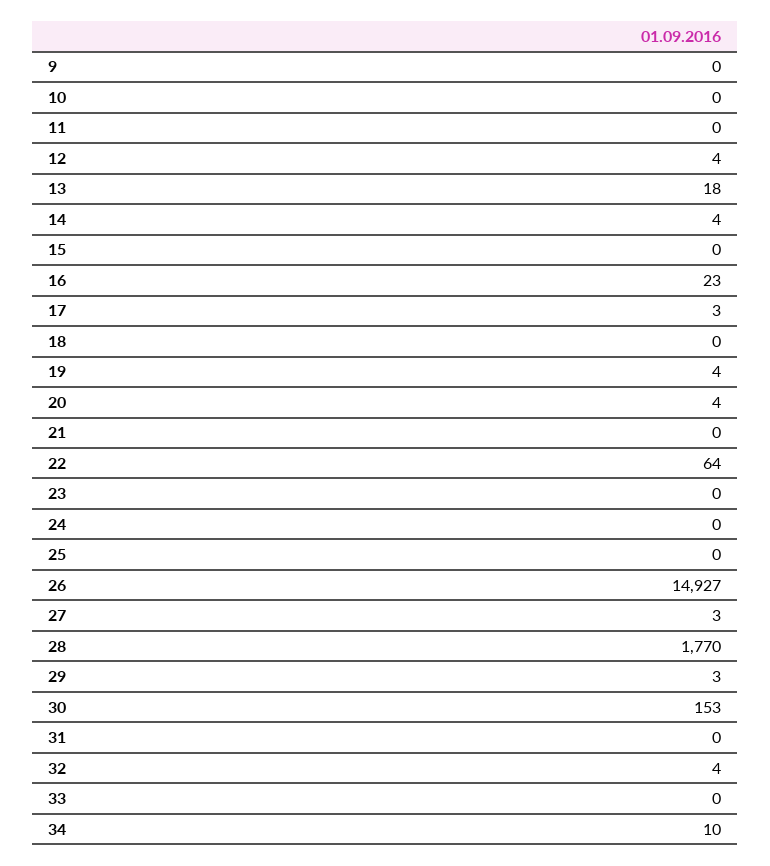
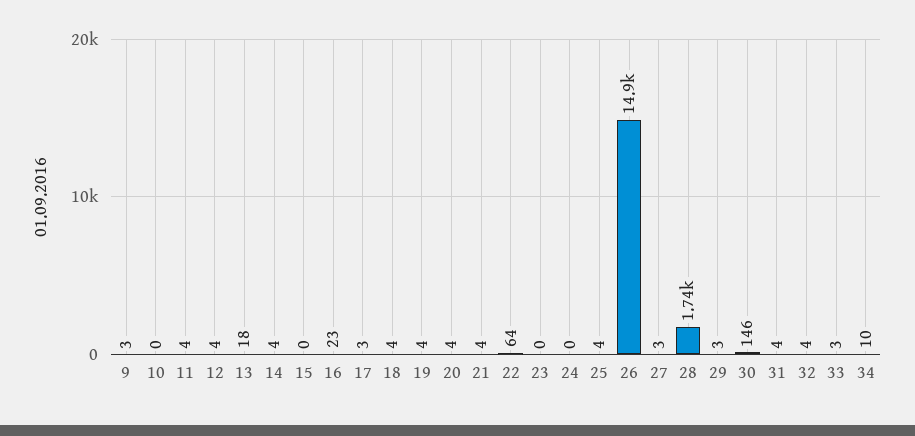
  {
-   "9": 0,
+   "9": 3,
    "10": 0,
-   "11": 0,
+   "11": 4,
    "12": 4,
    "13": 18,
    "14": 4,
    "15": 0,
    "16": 23,
    "17": 3,
-   "18": 0,
+   "18": 4,
    "19": 4,
    "20": 4,
-   "21": 0,
+   "21": 4,
    "22": 64,
    "23": 0,
    "24": 0,
-   "25": 0,
+   "25": 4,
    "26": 14927,
    "27": 3,
-   "28": 1770,
+   "28": 1740,
    "29": 3,
-   "30": 153,
+   "30": 146,
-   "31": 0,
+   "31": 4,
    "32": 4,
-   "33": 0,
+   "33": 3,
    "34": 10
  }

